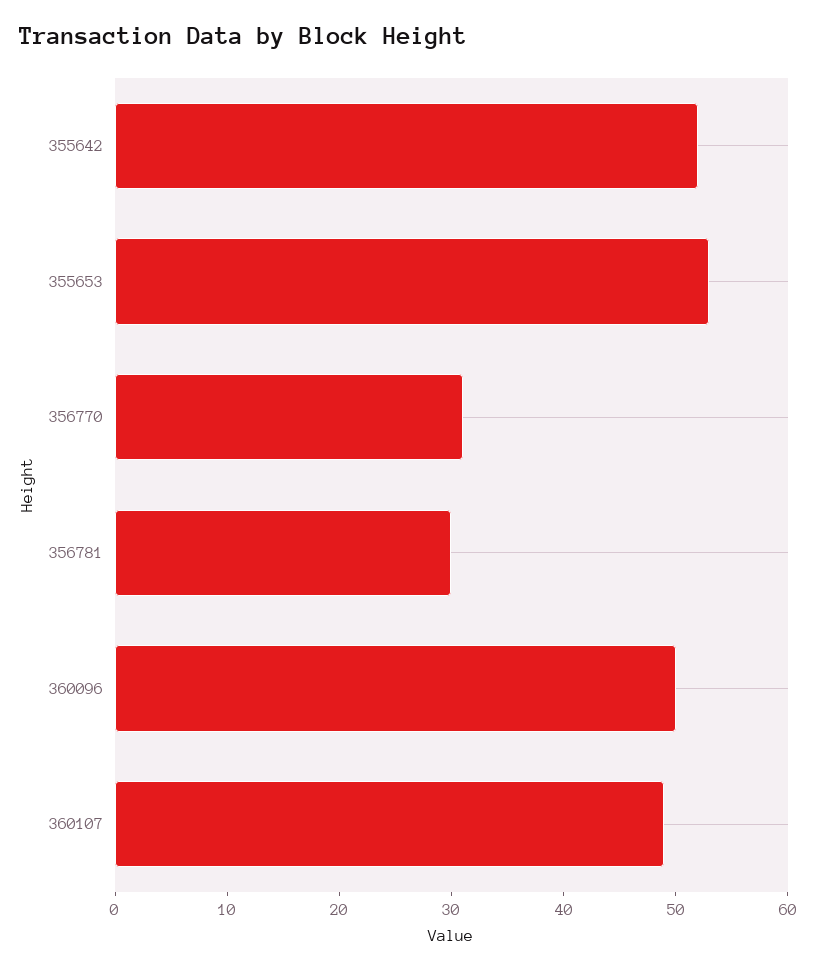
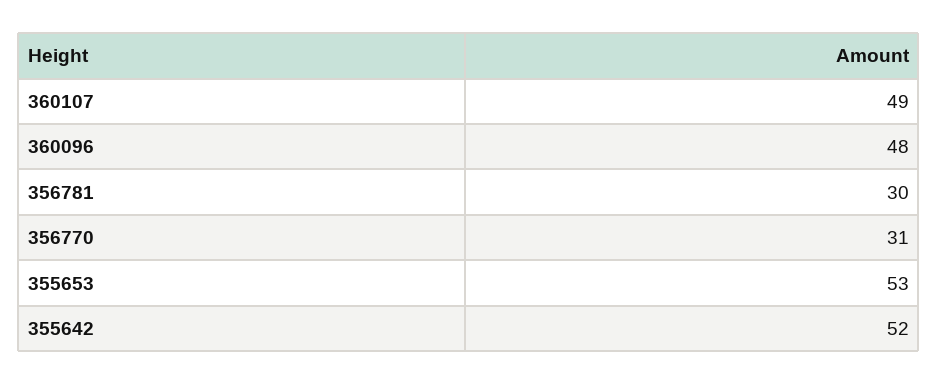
  {
    "355642": 52,
    "355653": 53,
    "356770": 31,
    "356781": 30,
-   "360096": 50,
+   "360096": 48,
    "360107": 49
  }

